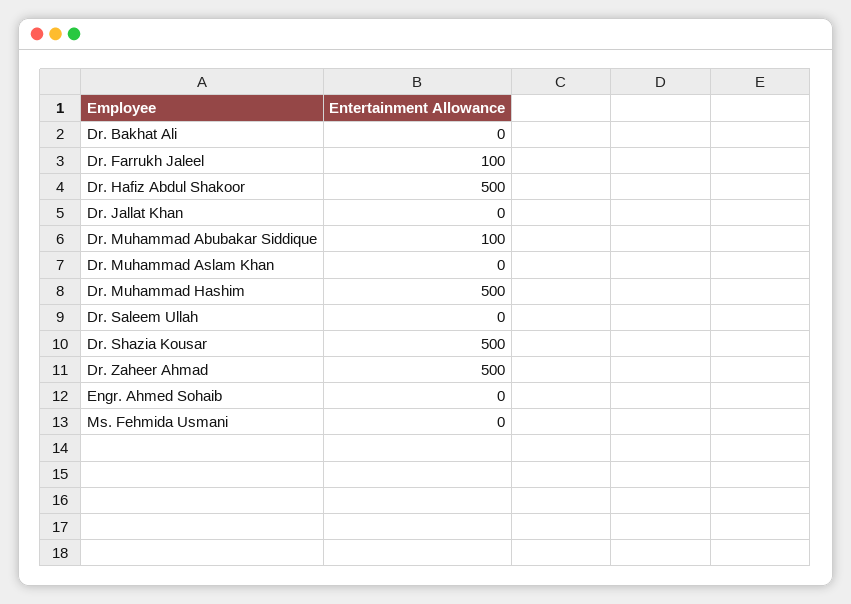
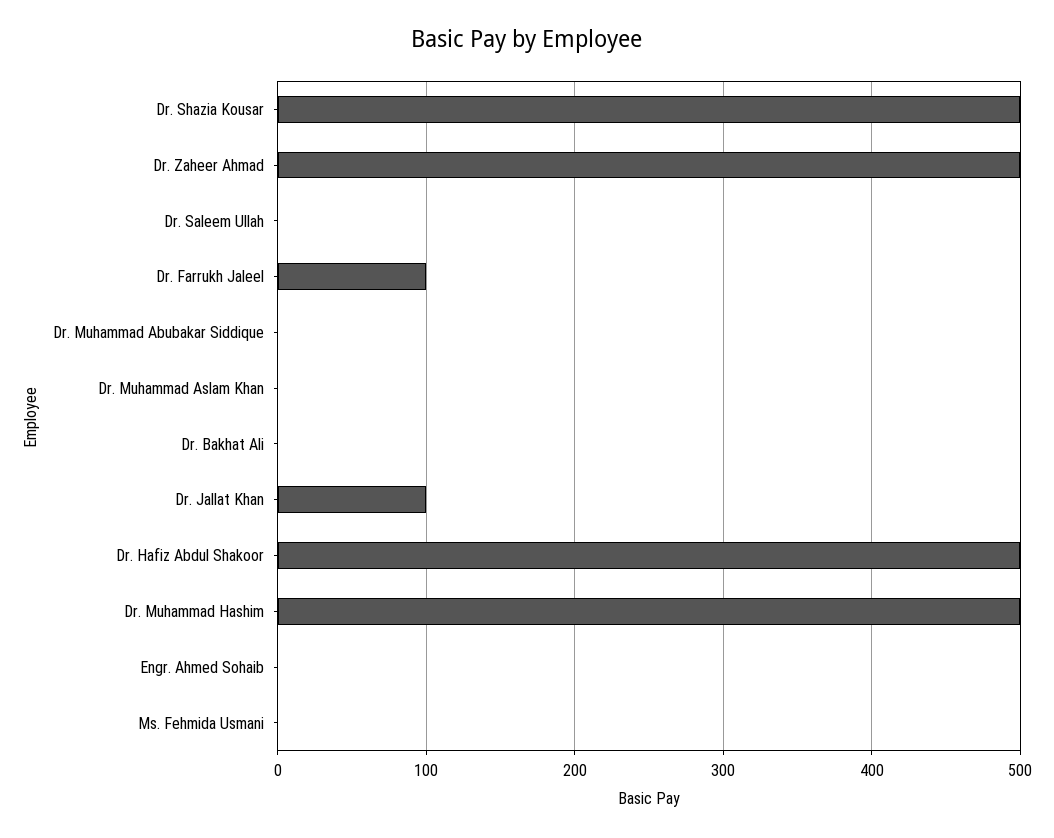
  {
    "Dr. Bakhat Ali": 0,
    "Dr. Farrukh Jaleel": 100,
    "Dr. Hafiz Abdul Shakoor": 500,
-   "Dr. Jallat Khan": 0,
+   "Dr. Jallat Khan": 100,
-   "Dr. Muhammad Abubakar Siddique": 100,
+   "Dr. Muhammad Abubakar Siddique": 0,
    "Dr. Muhammad Aslam Khan": 0,
    "Dr. Muhammad Hashim": 500,
    "Dr. Saleem Ullah": 0,
    "Dr. Shazia Kousar": 500,
    "Dr. Zaheer Ahmad": 500,
    "Engr. Ahmed Sohaib": 0,
    "Ms. Fehmida Usmani": 0
  }

